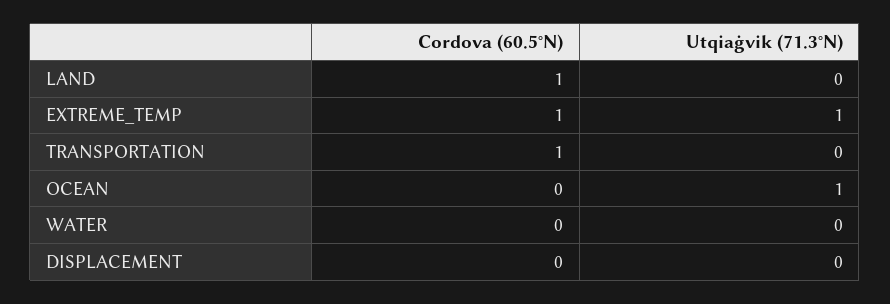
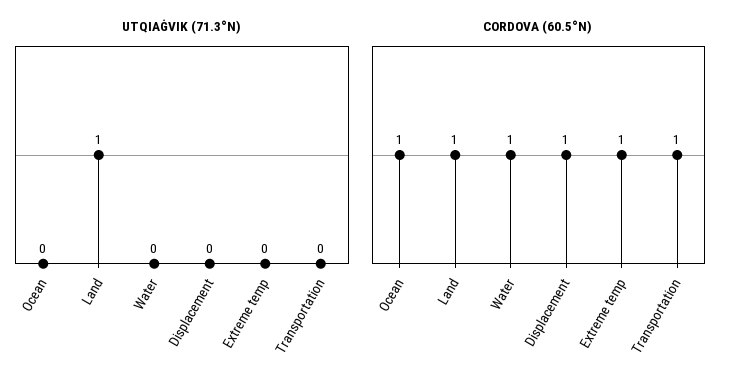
  {
    "Cordova (60.5°N)": {
      "LAND": 1,
      "EXTREME_TEMP": 1,
      "TRANSPORTATION": 1,
-     "OCEAN": 0,
+     "OCEAN": 1,
-     "WATER": 0,
+     "WATER": 1,
-     "DISPLACEMENT": 0
+     "DISPLACEMENT": 1
    },
    "Utqiaġvik (71.3°N)": {
-     "LAND": 0,
+     "LAND": 1,
-     "EXTREME_TEMP": 1,
+     "EXTREME_TEMP": 0,
      "TRANSPORTATION": 0,
-     "OCEAN": 1,
+     "OCEAN": 0,
      "WATER": 0,
      "DISPLACEMENT": 0
    }
  }

